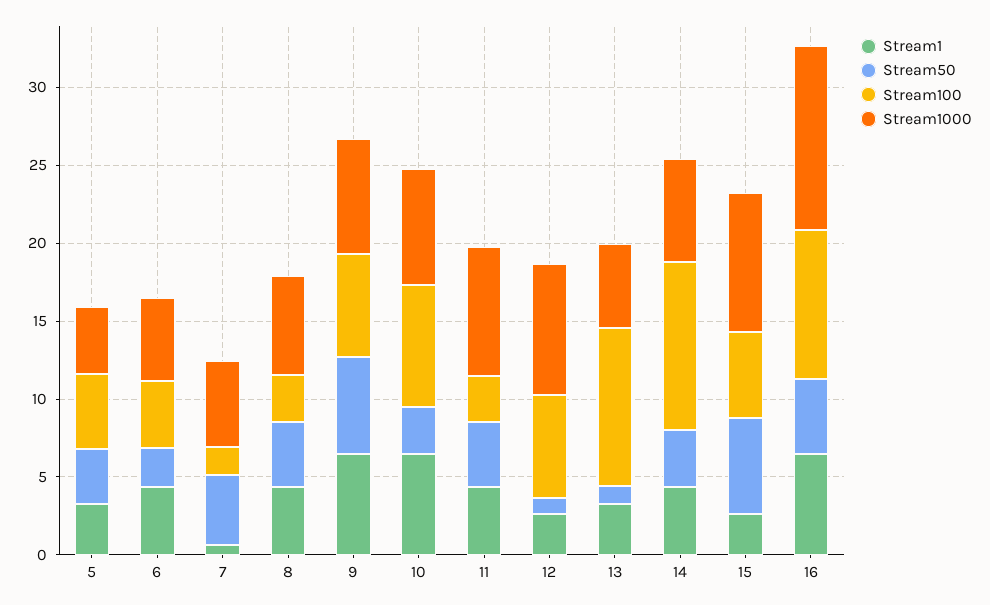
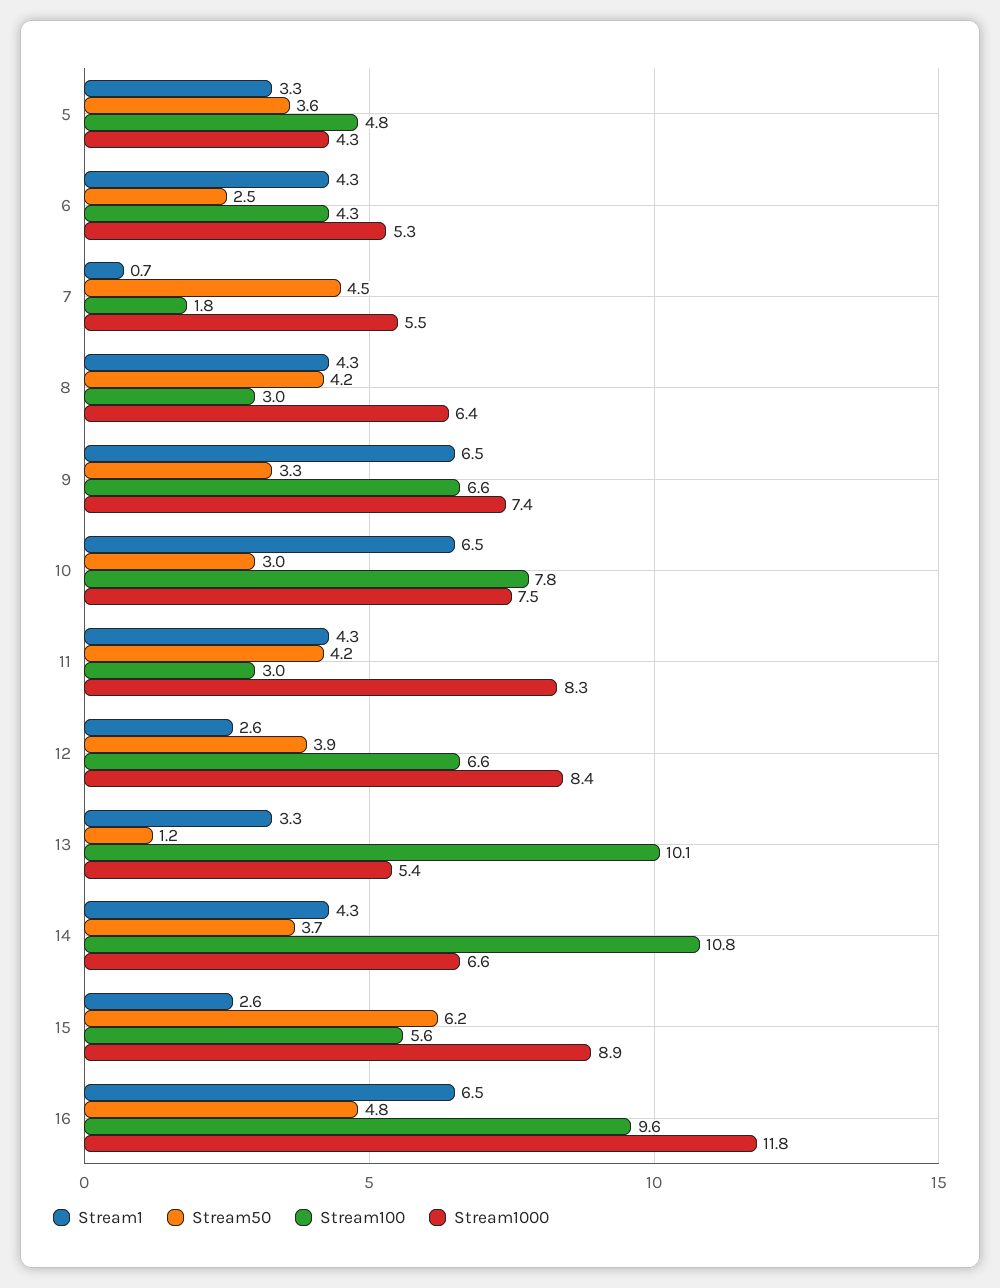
  {
    "Stream1": {
      "5": 3.3,
      "6": 4.3,
      "7": 0.7,
      "8": 4.3,
      "9": 6.5,
      "10": 6.5,
      "11": 4.3,
      "12": 2.6,
      "13": 3.3,
      "14": 4.3,
      "15": 2.6,
      "16": 6.5
    },
    "Stream50": {
      "5": 3.6,
      "6": 2.5,
      "7": 4.5,
      "8": 4.2,
-     "9": 6,
+     "9": 3.3,
      "10": 3,
      "11": 4.2,
-     "12": 1,
+     "12": 3.9,
      "13": 1.2,
      "14": 3.7,
      "15": 6.2,
      "16": 4.8
    },
    "Stream100": {
      "5": 4.8,
      "6": 4.3,
      "7": 1.8,
      "8": 3,
      "9": 6.6,
      "10": 7.8,
      "11": 3,
      "12": 6.6,
      "13": 10.1,
      "14": 10.8,
      "15": 5.6,
      "16": 9.6
    },
    "Stream1000": {
      "5": 4.3,
      "6": 5.3,
      "7": 5.5,
      "8": 6.4,
      "9": 7.4,
      "10": 7.5,
      "11": 8.3,
      "12": 8.4,
      "13": 5.4,
      "14": 6.6,
      "15": 8.9,
      "16": 11.8
    }
  }

